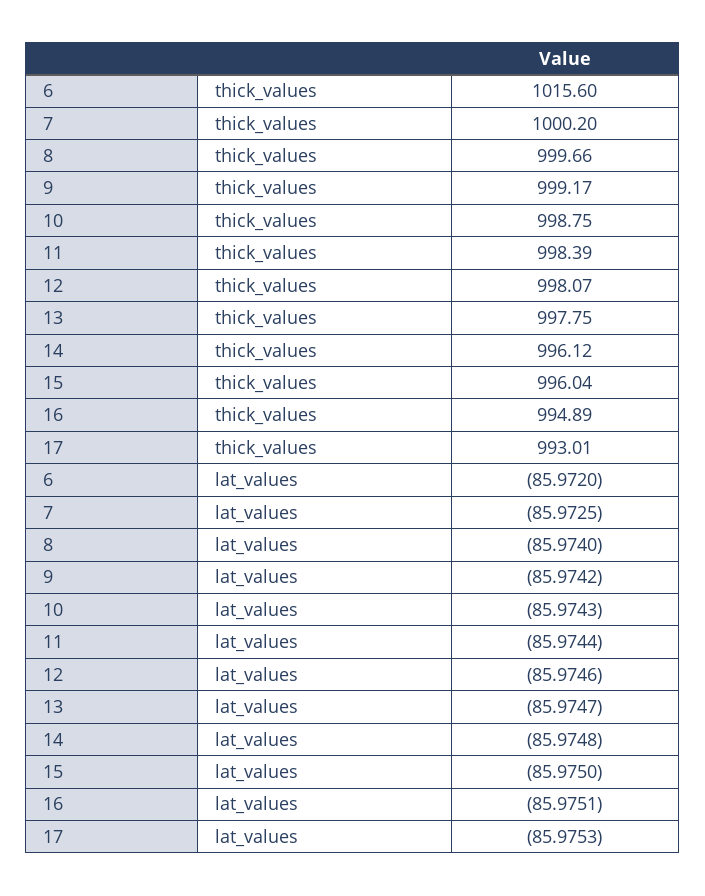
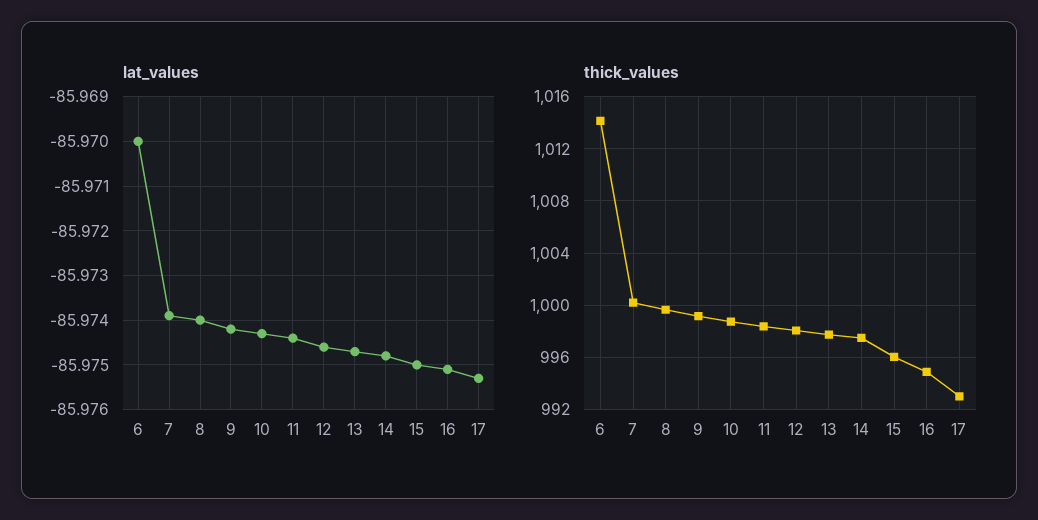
  {
    "thick_values": {
-     "6": 1015.6,
+     "6": 1014,
      "7": 1000.2,
      "8": 999.66,
      "9": 999.17,
      "10": 998.75,
      "11": 998.39,
      "12": 998.07,
      "13": 997.75,
-     "14": 996.12,
+     "14": 997.5,
      "15": 996.04,
      "16": 994.89,
      "17": 993.01
    },
    "lat_values": {
-     "6": -85.972,
+     "6": -85.97,
-     "7": -85.9725,
+     "7": -85.974,
      "8": -85.974,
      "9": -85.9742,
      "10": -85.9743,
      "11": -85.9744,
      "12": -85.9746,
      "13": -85.9747,
      "14": -85.9748,
      "15": -85.975,
      "16": -85.9751,
      "17": -85.9753
    }
  }

